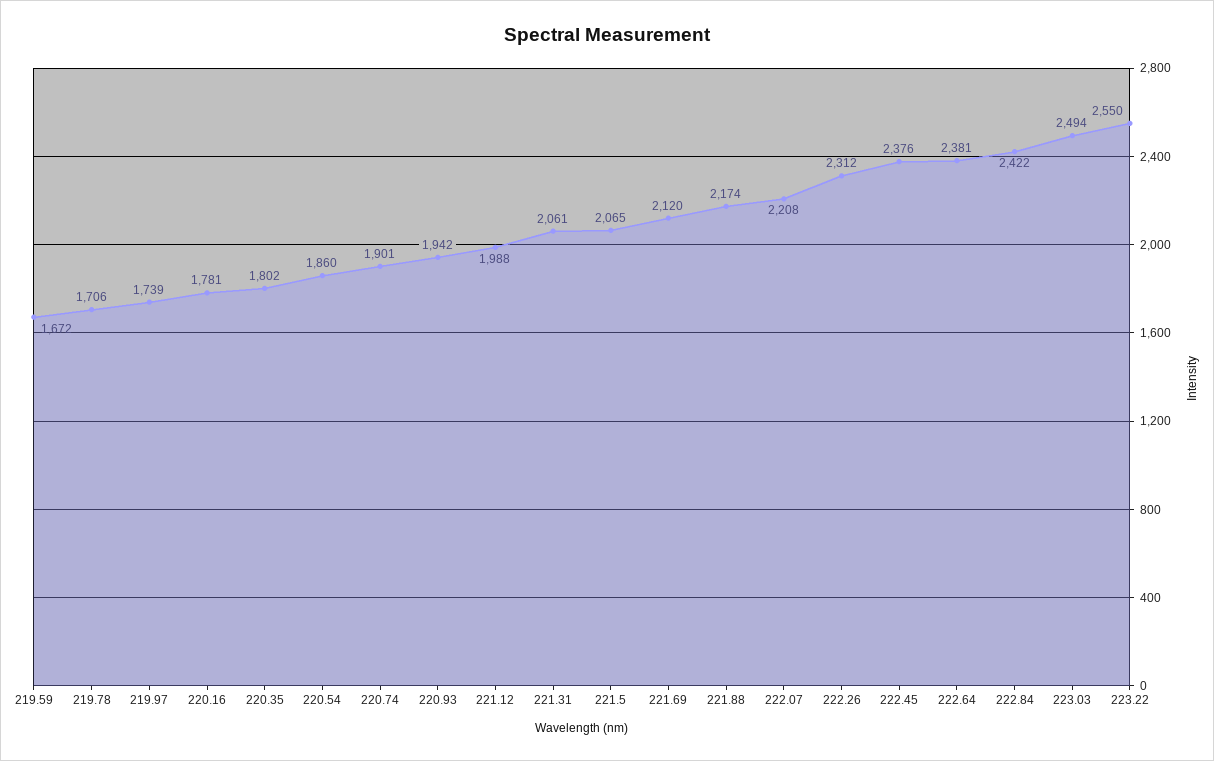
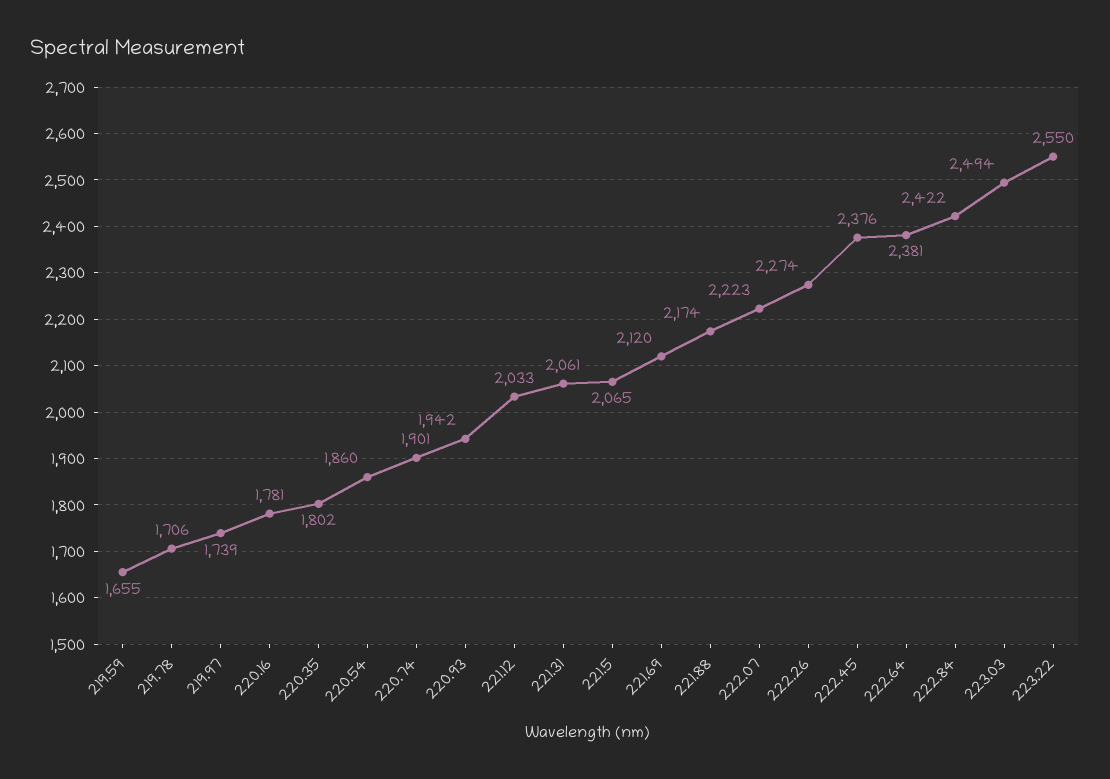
  {
-   "219.59": 1672,
+   "219.59": 1655,
    "219.78": 1706,
    "219.97": 1739,
    "220.16": 1781,
    "220.35": 1802,
    "220.54": 1860,
    "220.74": 1901,
    "220.93": 1942,
-   "221.12": 1988,
+   "221.12": 2033,
    "221.31": 2061,
    "221.5": 2065,
    "221.69": 2120,
    "221.88": 2174,
-   "222.07": 2208,
+   "222.07": 2223,
-   "222.26": 2312,
+   "222.26": 2274,
    "222.45": 2376,
    "222.64": 2381,
    "222.84": 2422,
    "223.03": 2494,
    "223.22": 2550
  }

